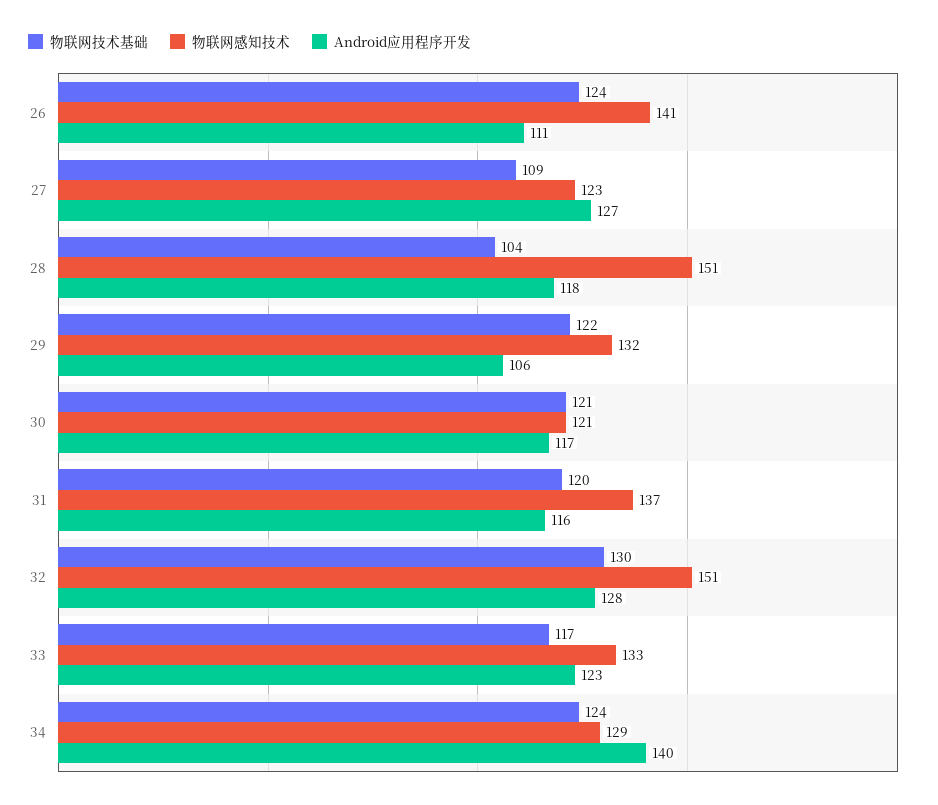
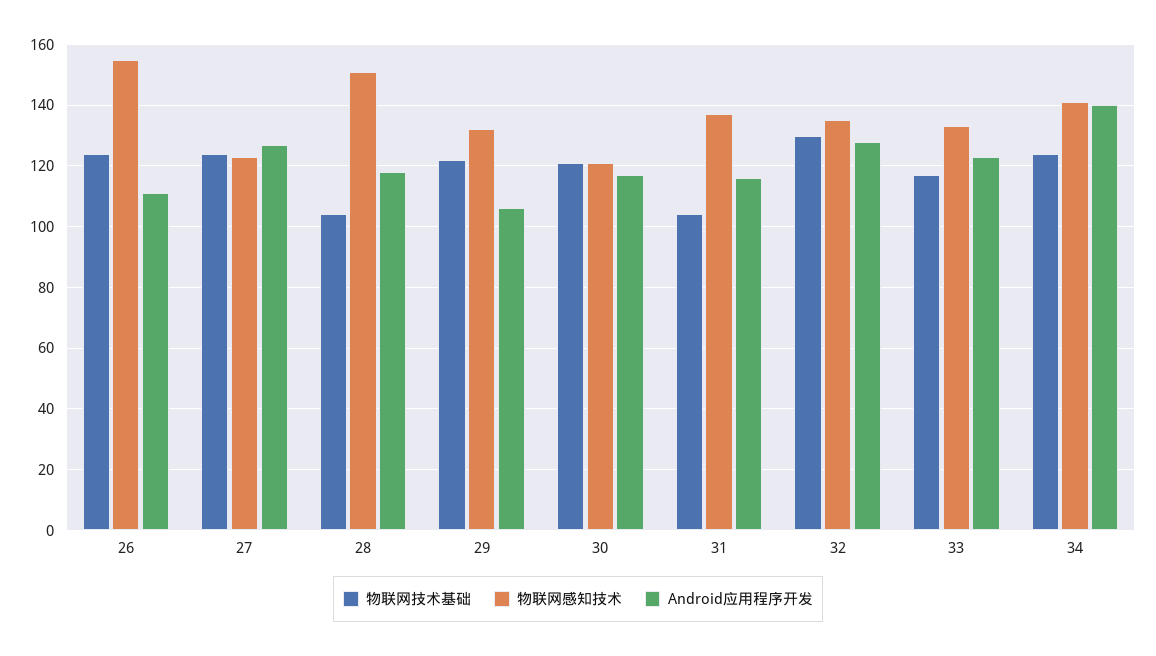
  {
    "物联网技术基础": {
      "26": 124,
-     "27": 109,
+     "27": 125,
      "28": 104,
      "29": 122,
      "30": 121,
-     "31": 120,
+     "31": 105,
      "32": 130,
      "33": 117,
      "34": 124
    },
    "物联网感知技术": {
-     "26": 141,
+     "26": 155,
      "27": 123,
      "28": 151,
      "29": 132,
      "30": 121,
      "31": 137,
-     "32": 151,
+     "32": 135,
      "33": 133,
-     "34": 129
+     "34": 140
    },
    "Android应用程序开发": {
      "26": 111,
      "27": 127,
      "28": 118,
      "29": 106,
      "30": 117,
      "31": 116,
      "32": 128,
      "33": 123,
      "34": 140
    }
  }

